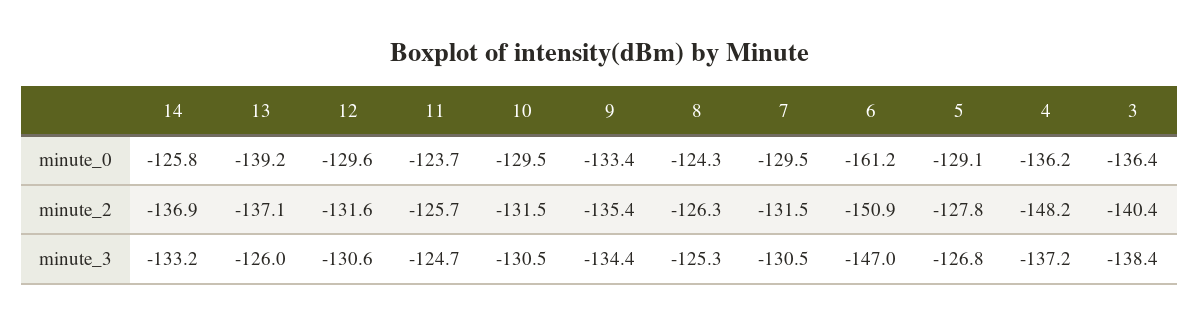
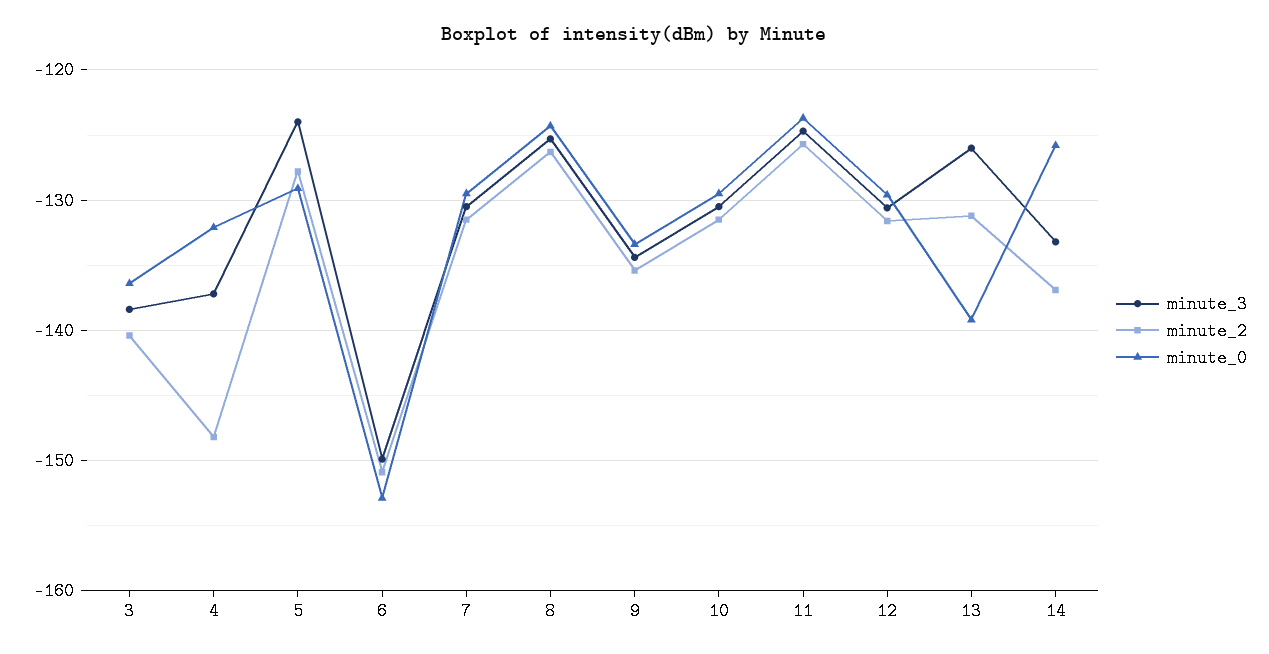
  {
    "minute_0": {
      "14": -125.8,
      "13": -139.2,
      "12": -129.6,
      "11": -123.7,
      "10": -129.5,
      "9": -133.4,
      "8": -124.3,
      "7": -129.5,
-     "6": -161.2,
+     "6": -153,
      "5": -129.1,
-     "4": -136.2,
+     "4": -132,
      "3": -136.4
    },
    "minute_2": {
      "14": -136.9,
-     "13": -137.1,
+     "13": -131,
      "12": -131.6,
      "11": -125.7,
      "10": -131.5,
      "9": -135.4,
      "8": -126.3,
      "7": -131.5,
      "6": -150.9,
      "5": -127.8,
      "4": -148.2,
      "3": -140.4
    },
    "minute_3": {
      "14": -133.2,
      "13": -126,
      "12": -130.6,
      "11": -124.7,
      "10": -130.5,
      "9": -134.4,
      "8": -125.3,
      "7": -130.5,
-     "6": -147,
+     "6": -150,
-     "5": -126.8,
+     "5": -124,
      "4": -137.2,
      "3": -138.4
    }
  }

